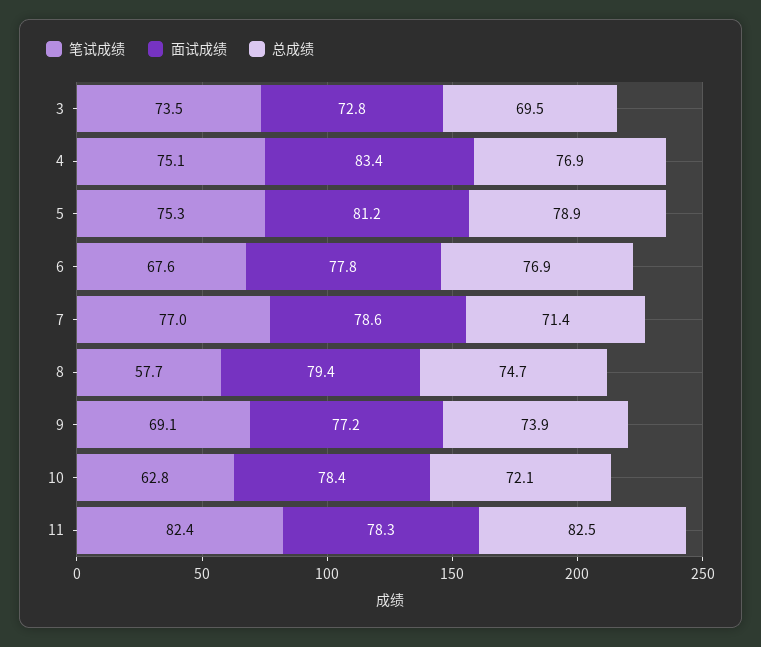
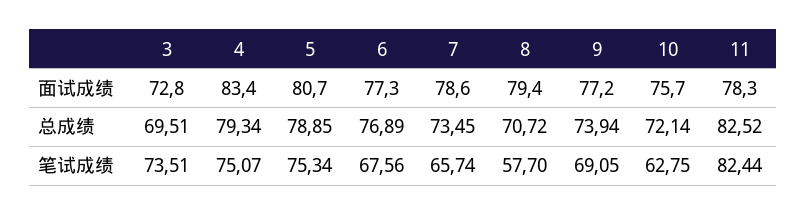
  {
    "笔试成绩": {
      "3": 73.51,
      "4": 75.07,
      "5": 75.34,
      "6": 67.56,
-     "7": 77,
+     "7": 65.74,
      "8": 57.7,
      "9": 69.05,
      "10": 62.75,
      "11": 82.44
    },
    "面试成绩": {
      "3": 72.8,
      "4": 83.4,
-     "5": 81.2,
+     "5": 80.7,
-     "6": 77.8,
+     "6": 77.3,
      "7": 78.6,
      "8": 79.4,
      "9": 77.2,
-     "10": 78.4,
+     "10": 75.7,
      "11": 78.3
    },
    "总成绩": {
      "3": 69.51,
-     "4": 76.9,
+     "4": 79.34,
      "5": 78.85,
      "6": 76.89,
-     "7": 71.4,
+     "7": 73.45,
-     "8": 74.7,
+     "8": 70.72,
      "9": 73.94,
      "10": 72.14,
      "11": 82.52
    }
  }

